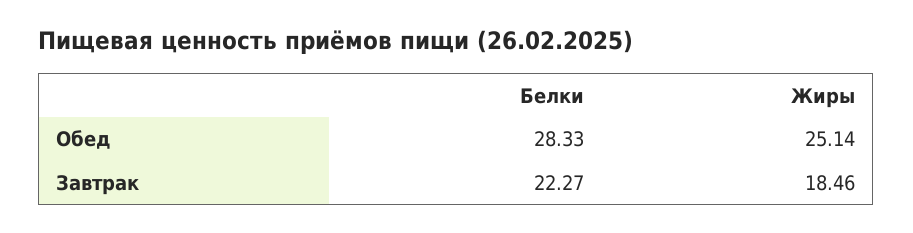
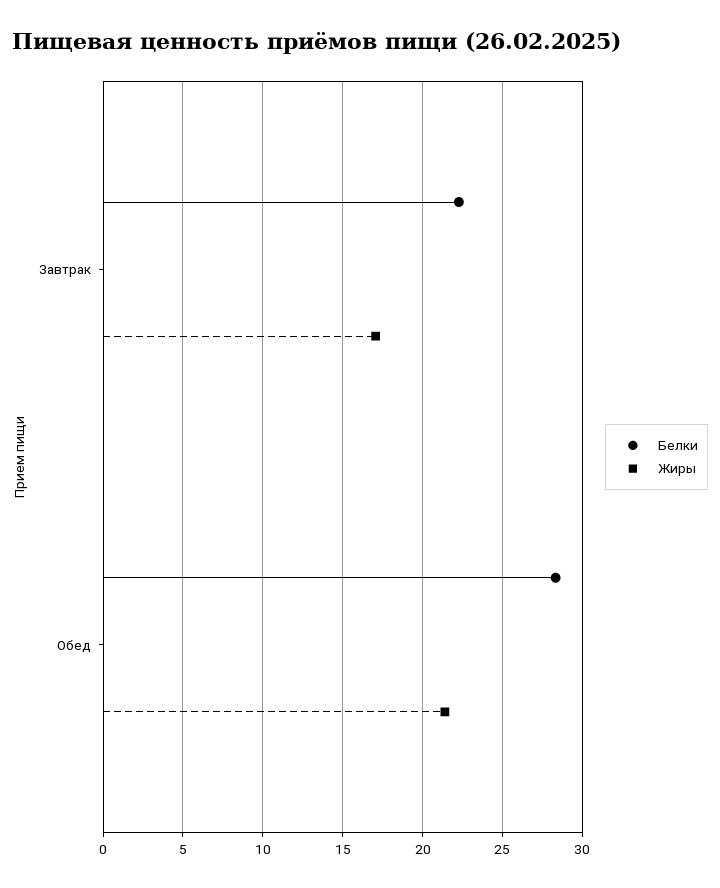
  {
    "Белки": {
      "Обед": 28.33,
      "Завтрак": 22.27
    },
    "Жиры": {
-     "Обед": 25.14,
+     "Обед": 21.5,
-     "Завтрак": 18.46
+     "Завтрак": 17
    }
  }

